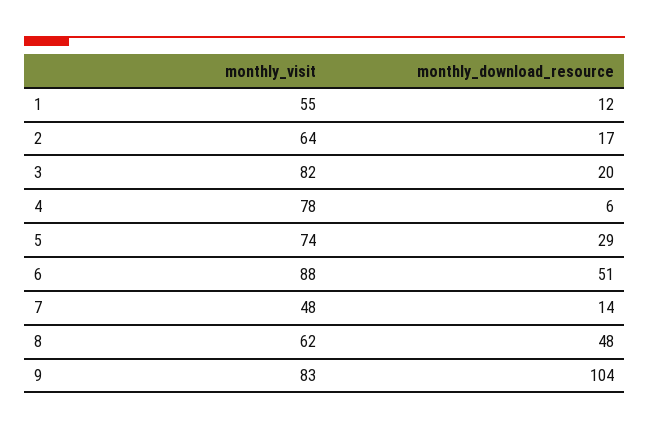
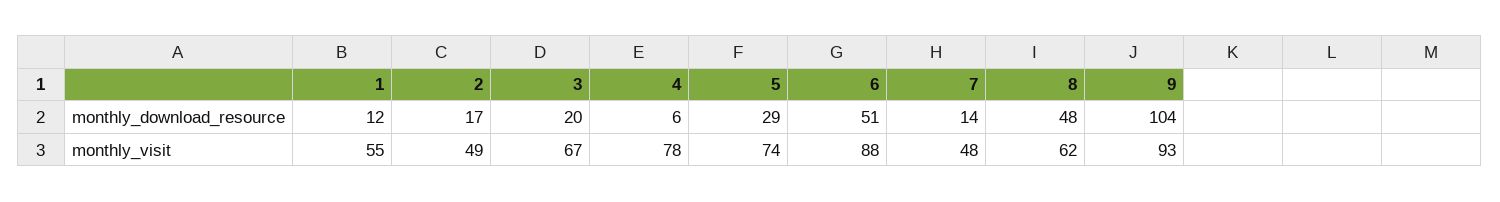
  {
    "monthly_visit": {
      "1": 55,
-     "2": 64,
+     "2": 49,
-     "3": 82,
+     "3": 67,
      "4": 78,
      "5": 74,
      "6": 88,
      "7": 48,
      "8": 62,
-     "9": 83
+     "9": 93
    },
    "monthly_download_resource": {
      "1": 12,
      "2": 17,
      "3": 20,
      "4": 6,
      "5": 29,
      "6": 51,
      "7": 14,
      "8": 48,
      "9": 104
    }
  }

